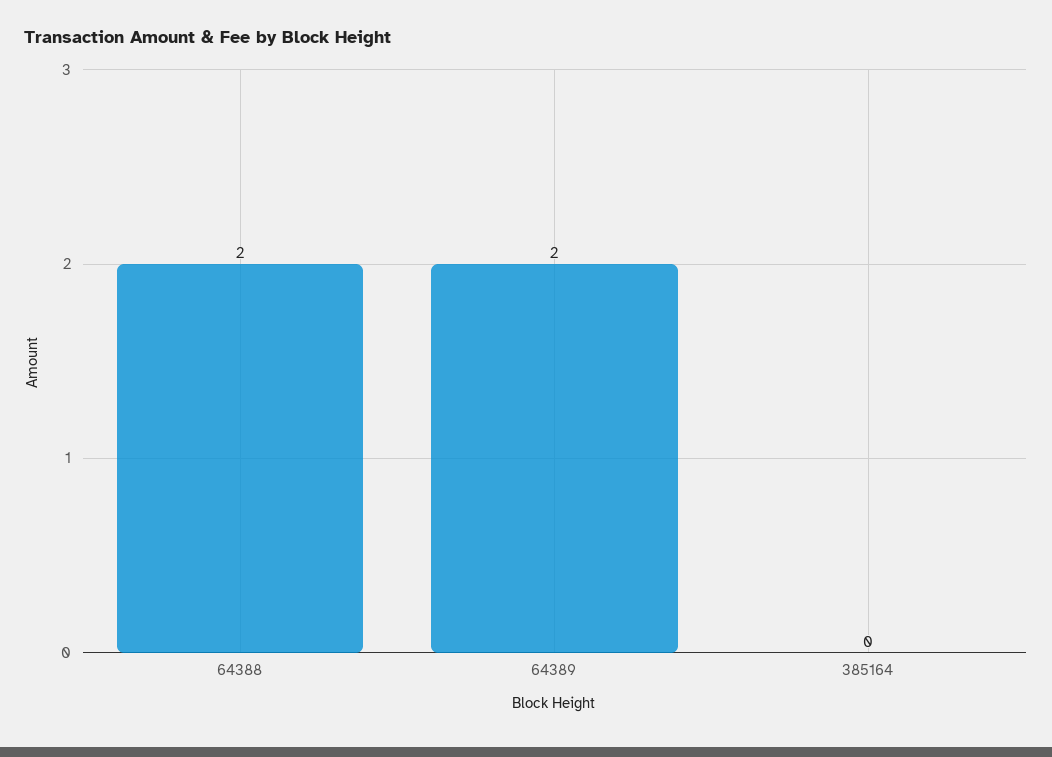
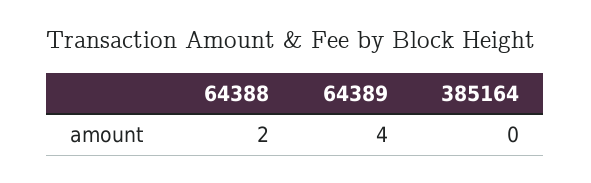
  {
    "64388": 2,
-   "64389": 2,
+   "64389": 4,
    "385164": 0
  }

